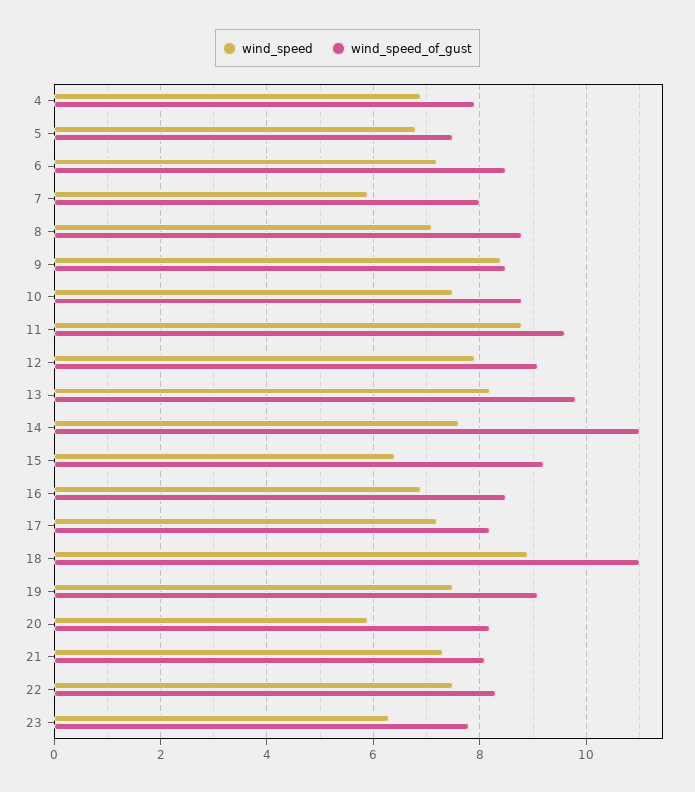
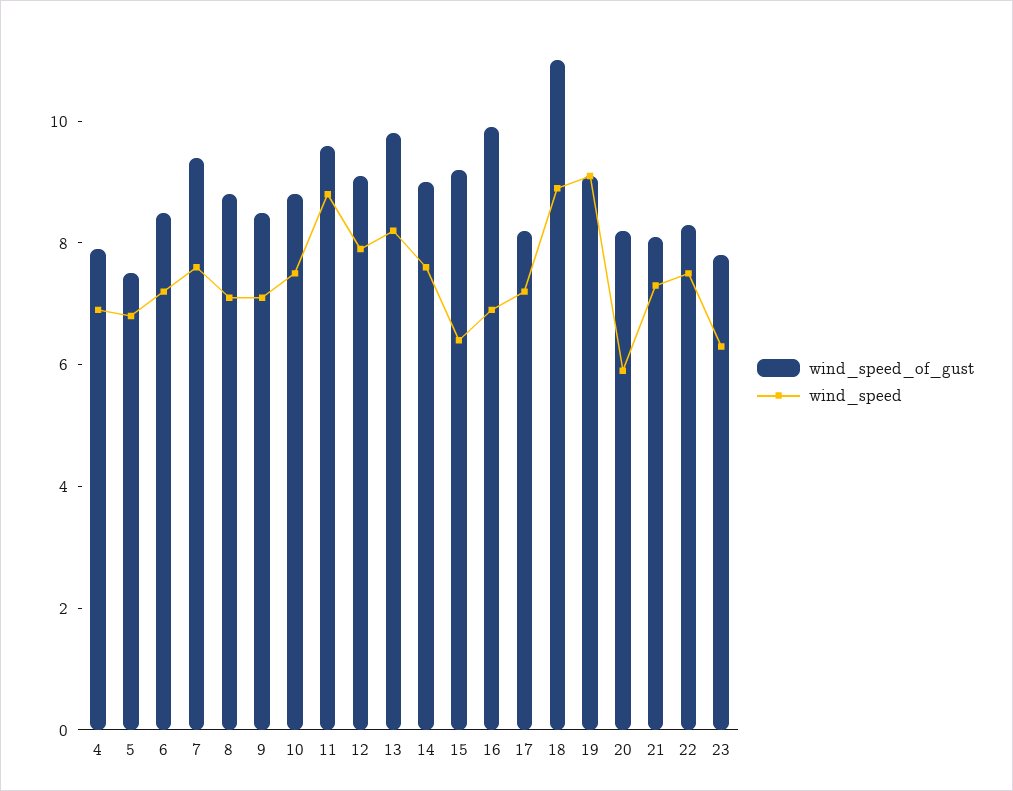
  {
    "wind_speed": {
      "4": 7,
      "5": 7,
      "6": 7,
-     "7": 6,
+     "7": 7.5,
      "8": 7,
-     "9": 8.5,
+     "9": 7,
      "10": 7.5,
      "11": 9,
      "12": 8,
      "13": 8,
      "14": 7.5,
      "15": 6.5,
      "16": 7,
      "17": 7,
      "18": 9,
-     "19": 7.5,
+     "19": 9,
      "20": 6,
      "21": 7.5,
      "22": 7.5,
      "23": 6.5
    },
    "wind_speed_of_gust": {
      "4": 8,
      "5": 7.5,
      "6": 8.5,
-     "7": 8,
+     "7": 9.5,
      "8": 9,
      "9": 8.5,
      "10": 9,
      "11": 9.5,
      "12": 9,
      "13": 10,
-     "14": 11,
+     "14": 9,
      "15": 9,
-     "16": 8.5,
+     "16": 10,
      "17": 8,
      "18": 11,
      "19": 9,
      "20": 8,
      "21": 8,
      "22": 8.5,
      "23": 8
    }
  }

